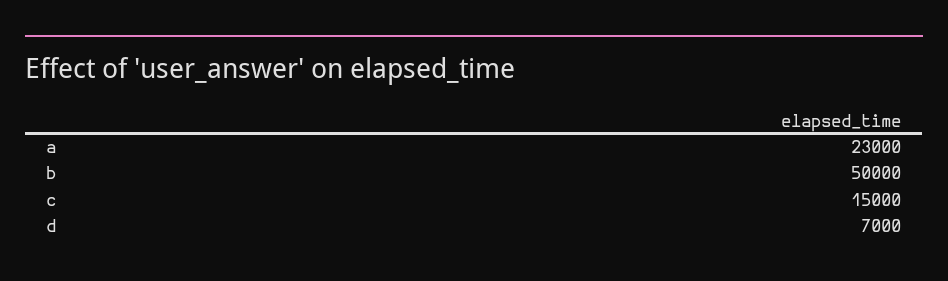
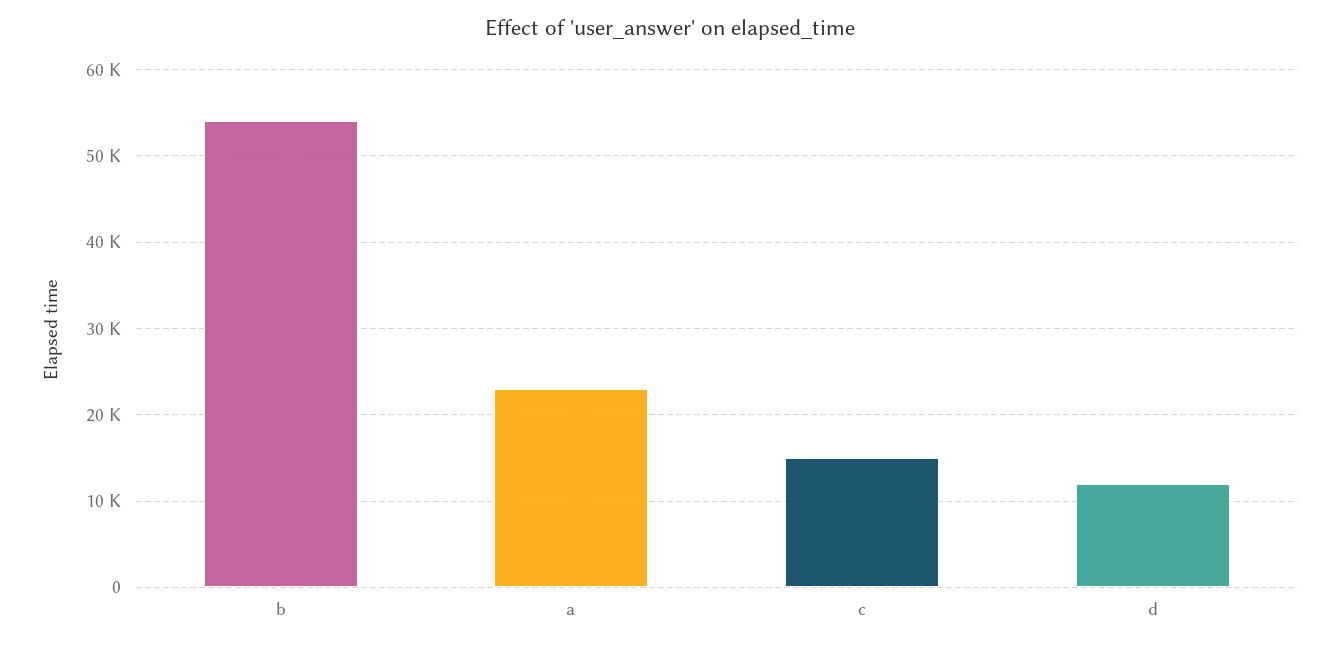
  {
    "a": 23000,
-   "b": 50000,
+   "b": 54000,
    "c": 15000,
-   "d": 7000
+   "d": 12000
  }

